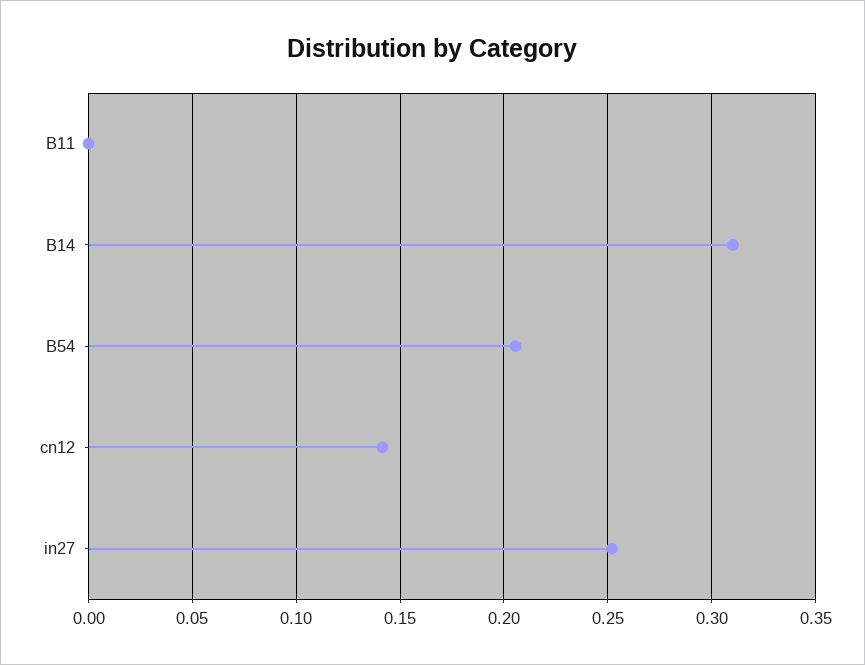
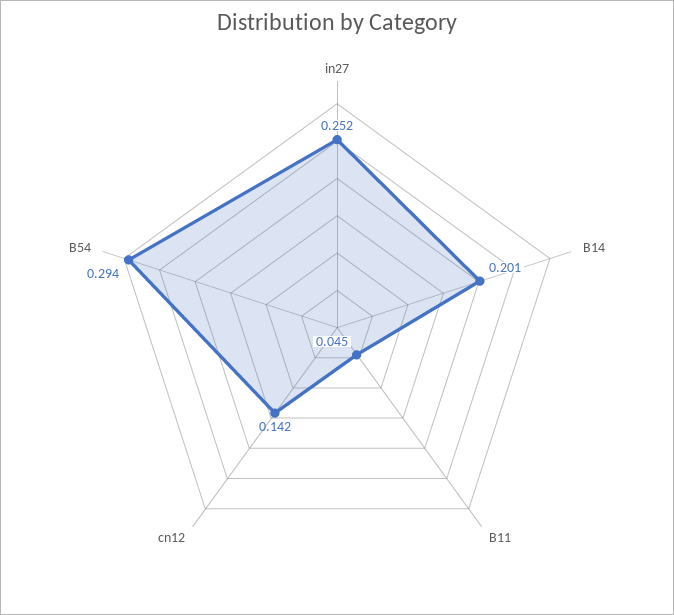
  {
-   "B11": 0,
+   "B11": 0.045,
-   "B14": 0.31,
+   "B14": 0.201,
-   "B54": 0.205,
+   "B54": 0.294,
    "cn12": 0.142,
    "in27": 0.252
  }

